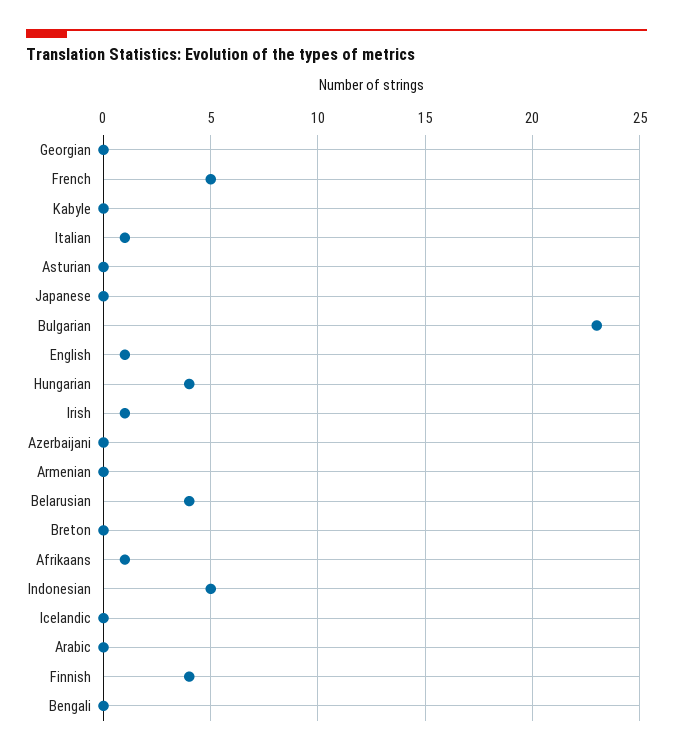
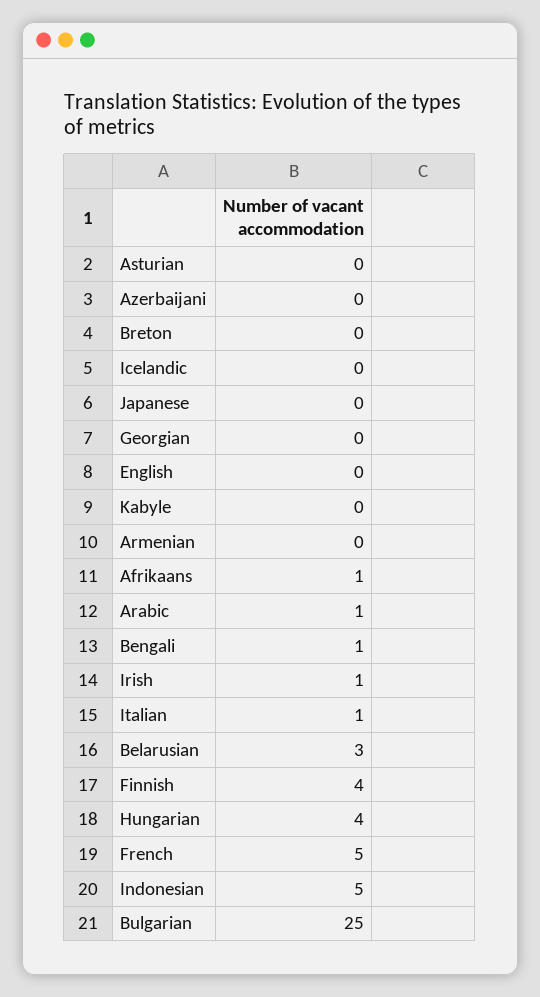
  {
    "Georgian": 0,
    "French": 5,
    "Kabyle": 0,
    "Italian": 1,
    "Asturian": 0,
    "Japanese": 0,
-   "Bulgarian": 23,
+   "Bulgarian": 25,
-   "English": 1,
+   "English": 0,
    "Hungarian": 4,
    "Irish": 1,
    "Azerbaijani": 0,
    "Armenian": 0,
-   "Belarusian": 4,
+   "Belarusian": 3,
    "Breton": 0,
    "Afrikaans": 1,
    "Indonesian": 5,
    "Icelandic": 0,
-   "Arabic": 0,
+   "Arabic": 1,
    "Finnish": 4,
-   "Bengali": 0
+   "Bengali": 1
  }

